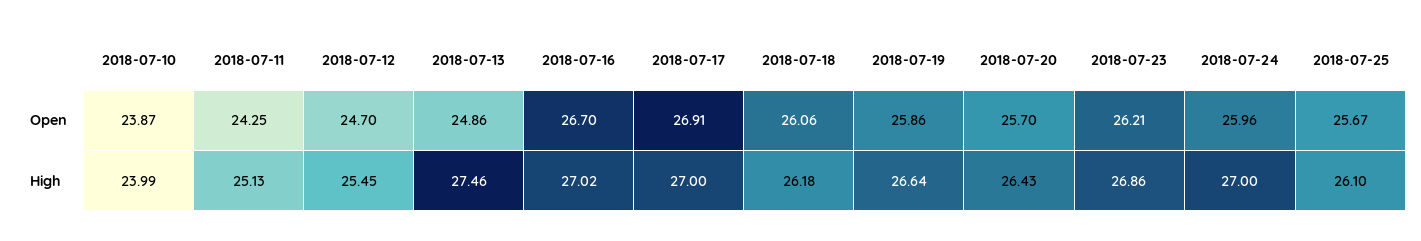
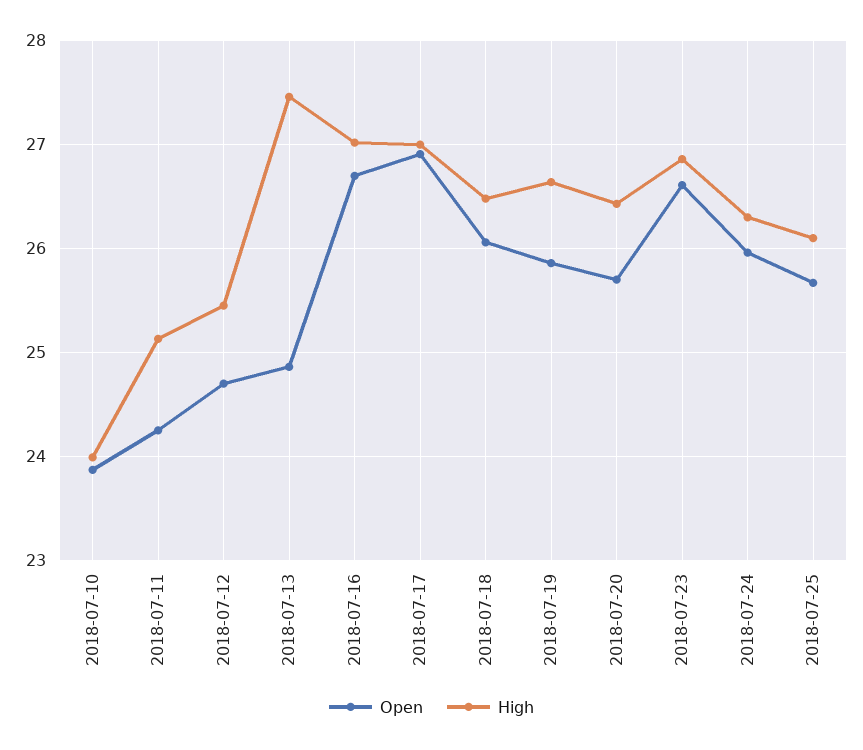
  {
    "Open": {
      "2018-07-10": 23.87,
      "2018-07-11": 24.25,
      "2018-07-12": 24.7,
      "2018-07-13": 24.86,
      "2018-07-16": 26.7,
      "2018-07-17": 26.91,
      "2018-07-18": 26.06,
      "2018-07-19": 25.86,
      "2018-07-20": 25.7,
-     "2018-07-23": 26.21,
+     "2018-07-23": 26.6,
      "2018-07-24": 25.96,
      "2018-07-25": 25.67
    },
    "High": {
      "2018-07-10": 23.99,
      "2018-07-11": 25.13,
      "2018-07-12": 25.45,
      "2018-07-13": 27.46,
      "2018-07-16": 27.02,
      "2018-07-17": 27,
-     "2018-07-18": 26.18,
+     "2018-07-18": 26.5,
      "2018-07-19": 26.64,
      "2018-07-20": 26.43,
      "2018-07-23": 26.86,
-     "2018-07-24": 27,
+     "2018-07-24": 26.3,
      "2018-07-25": 26.1
    }
  }

